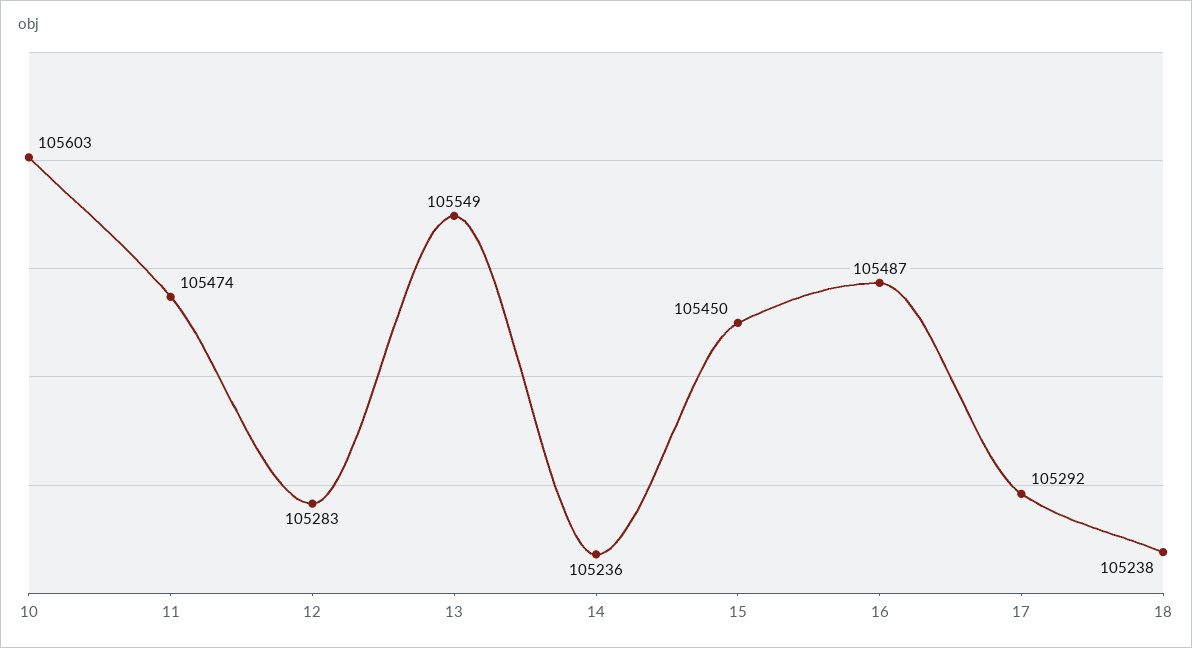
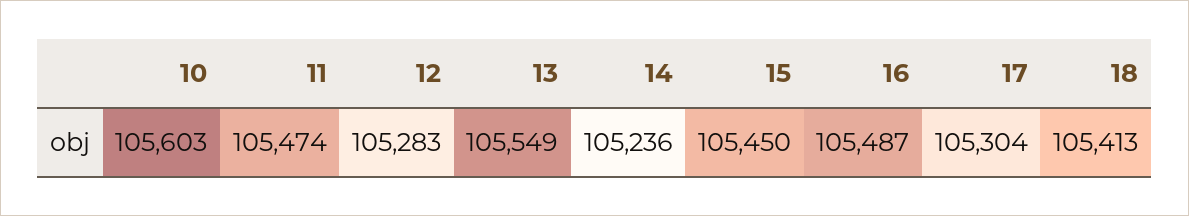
  {
    "10": 105603,
    "11": 105474,
    "12": 105283,
    "13": 105549,
    "14": 105236,
    "15": 105450,
    "16": 105487,
-   "17": 105292,
+   "17": 105304,
-   "18": 105238
+   "18": 105413
  }

